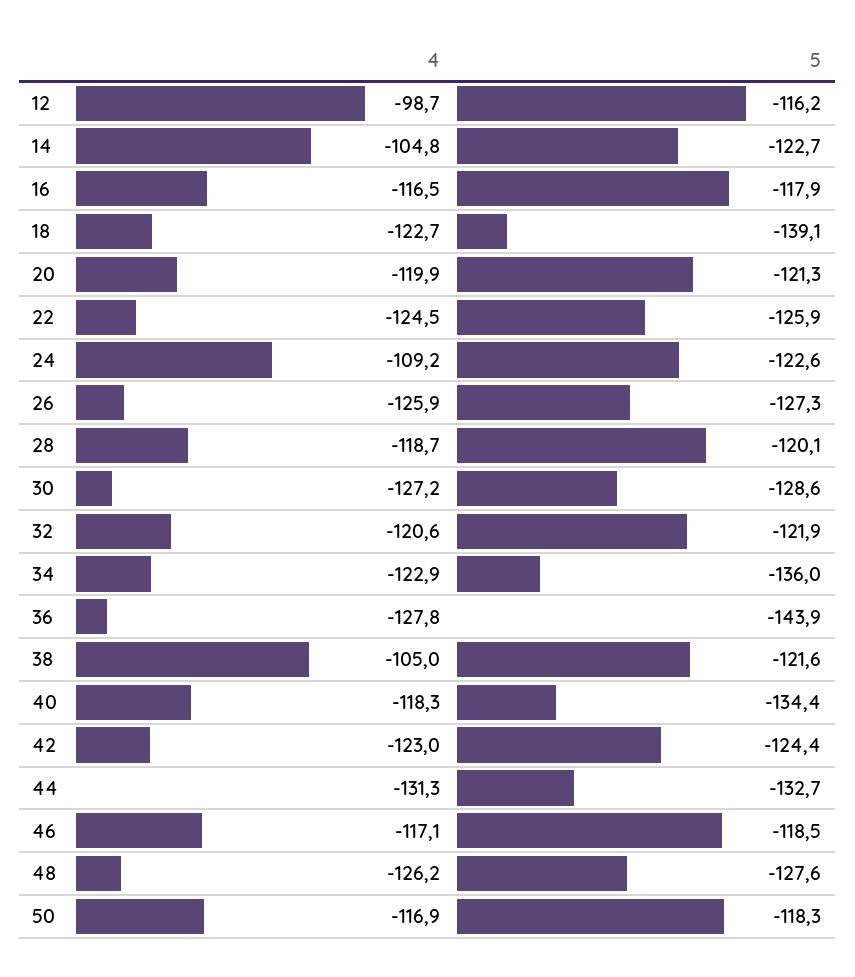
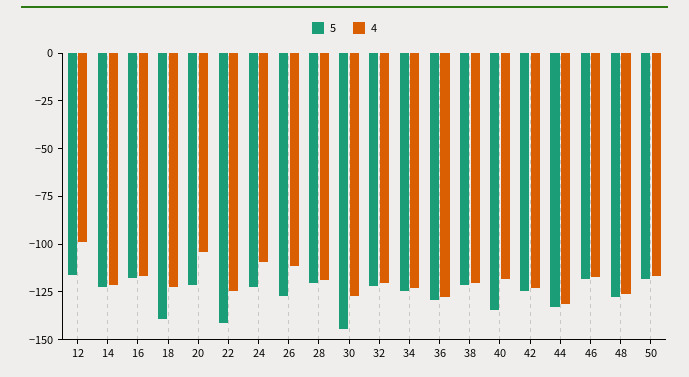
  {
    "4": {
      "12": -98.7,
-     "14": -104.8,
+     "14": -120,
      "16": -116.5,
      "18": -122.7,
-     "20": -119.9,
+     "20": -105,
      "22": -124.5,
      "24": -109.2,
-     "26": -125.9,
+     "26": -110,
      "28": -118.7,
      "30": -127.2,
      "32": -120.6,
      "34": -122.9,
      "36": -127.8,
-     "38": -105,
+     "38": -120,
      "40": -118.3,
      "42": -123,
      "44": -131.3,
      "46": -117.1,
      "48": -126.2,
      "50": -116.9
    },
    "5": {
      "12": -116.2,
      "14": -122.7,
      "16": -117.9,
      "18": -139.1,
      "20": -121.3,
-     "22": -125.9,
+     "22": -140,
      "24": -122.6,
      "26": -127.3,
      "28": -120.1,
-     "30": -128.6,
+     "30": -145,
      "32": -121.9,
-     "34": -136,
+     "34": -125,
-     "36": -143.9,
+     "36": -130,
      "38": -121.6,
      "40": -134.4,
      "42": -124.4,
      "44": -132.7,
      "46": -118.5,
      "48": -127.6,
      "50": -118.3
    }
  }

